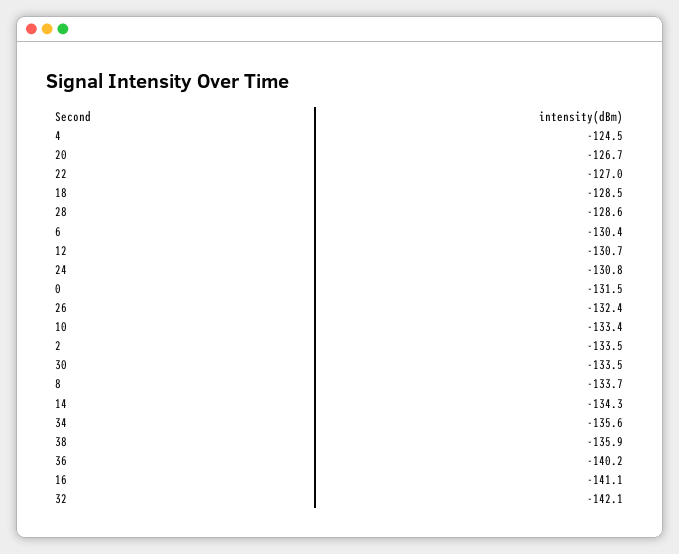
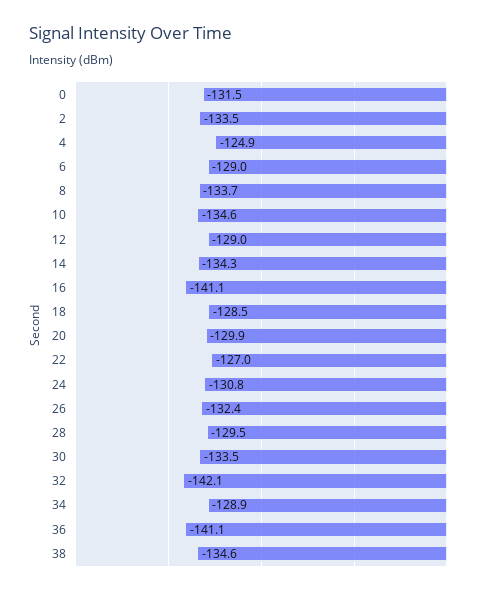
  {
-   "4": -124.5,
+   "4": -124.9,
-   "20": -126.7,
+   "20": -129.9,
    "22": -127,
    "18": -128.5,
-   "28": -128.6,
+   "28": -129.5,
-   "6": -130.4,
+   "6": -129,
-   "12": -130.7,
+   "12": -129,
    "24": -130.8,
    "0": -131.5,
    "26": -132.4,
-   "10": -133.4,
+   "10": -134.6,
    "2": -133.5,
    "30": -133.5,
    "8": -133.7,
    "14": -134.3,
-   "34": -135.6,
+   "34": -128.9,
-   "38": -135.9,
+   "38": -134.6,
-   "36": -140.2,
+   "36": -141.1,
    "16": -141.1,
    "32": -142.1
  }

